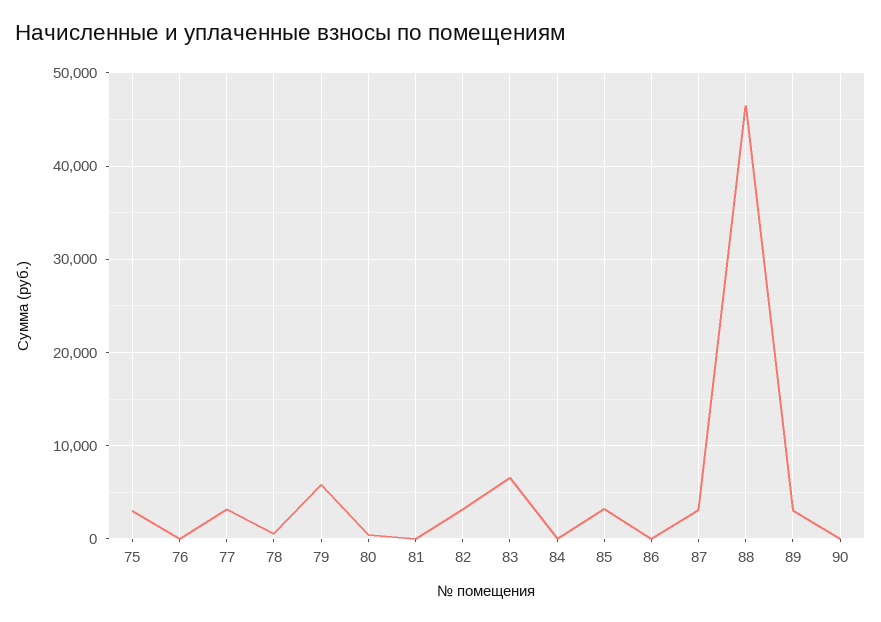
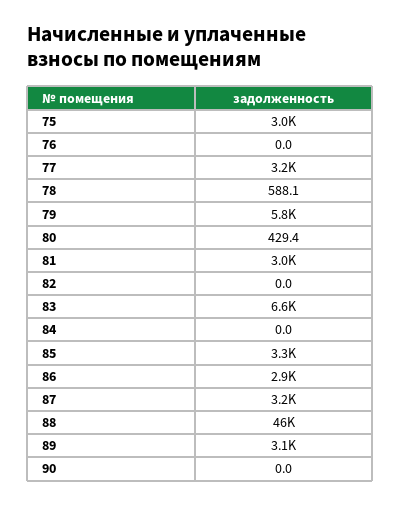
  {
    "75": 3000,
    "76": 0,
    "77": 3200,
    "78": 588.1,
    "79": 5800,
    "80": 429.4,
-   "81": 0,
+   "81": 3000,
-   "82": 3000,
+   "82": 0,
    "83": 6600,
    "84": 0,
    "85": 3300,
-   "86": 0,
+   "86": 2900,
    "87": 3200,
    "88": 46000,
    "89": 3100,
    "90": 0
  }

